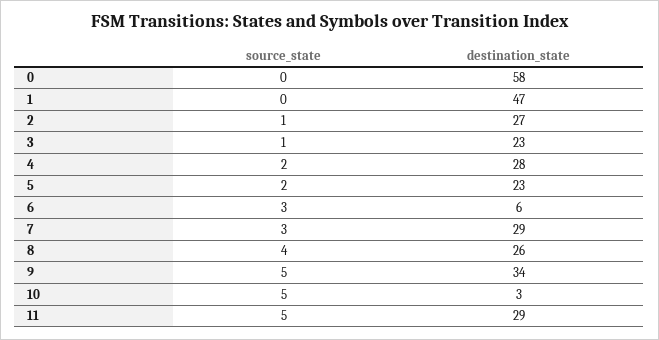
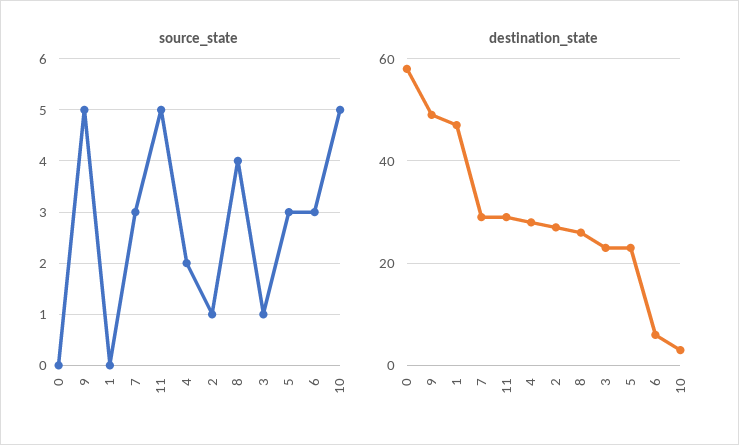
  {
    "source_state": {
      "0": 0,
      "1": 0,
      "2": 1,
      "3": 1,
      "4": 2,
-     "5": 2,
+     "5": 3,
      "6": 3,
      "7": 3,
      "8": 4,
      "9": 5,
      "10": 5,
      "11": 5
    },
    "destination_state": {
      "0": 58,
      "1": 47,
      "2": 27,
      "3": 23,
      "4": 28,
      "5": 23,
      "6": 6,
      "7": 29,
      "8": 26,
-     "9": 34,
+     "9": 50,
      "10": 3,
      "11": 29
    }
  }

